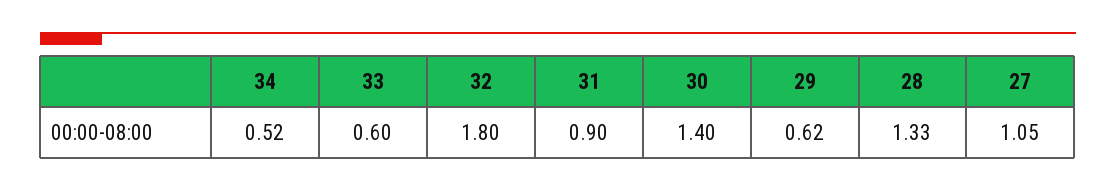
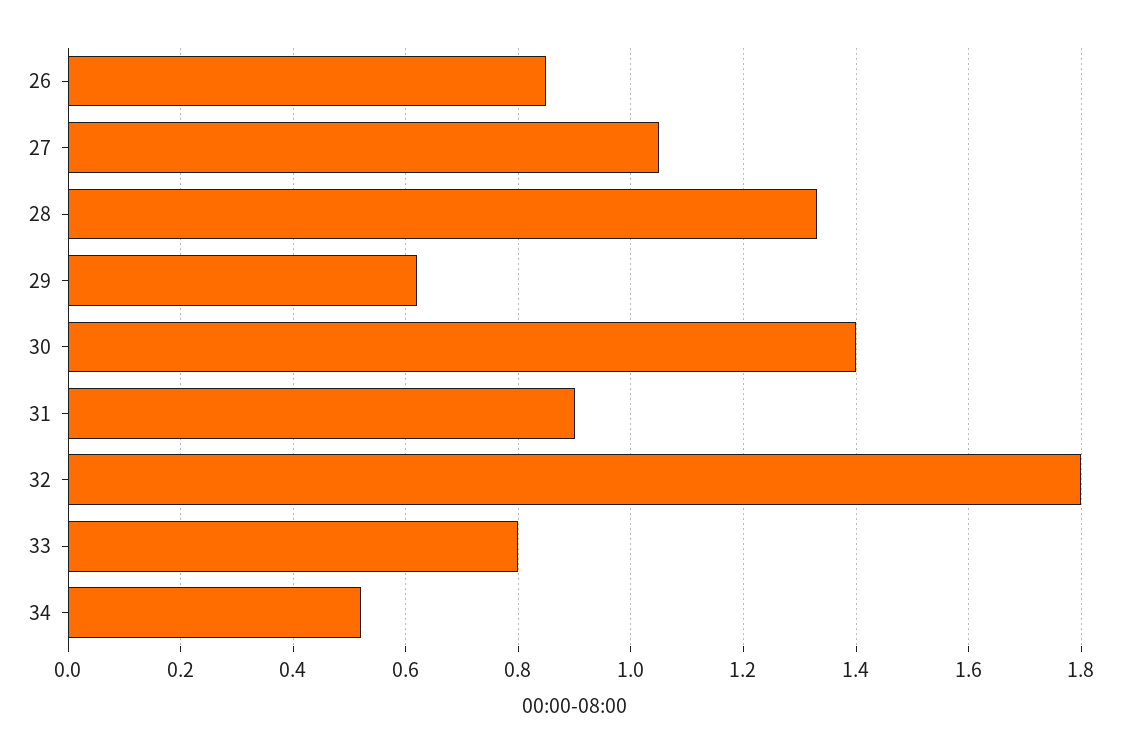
  {
    "34": 0.52,
-   "33": 0.6,
+   "33": 0.8,
    "32": 1.8,
    "31": 0.9,
    "30": 1.4,
    "29": 0.62,
    "28": 1.33,
-   "27": 1.05
+   "27": 1.05,
+   "26": 0.85
  }

